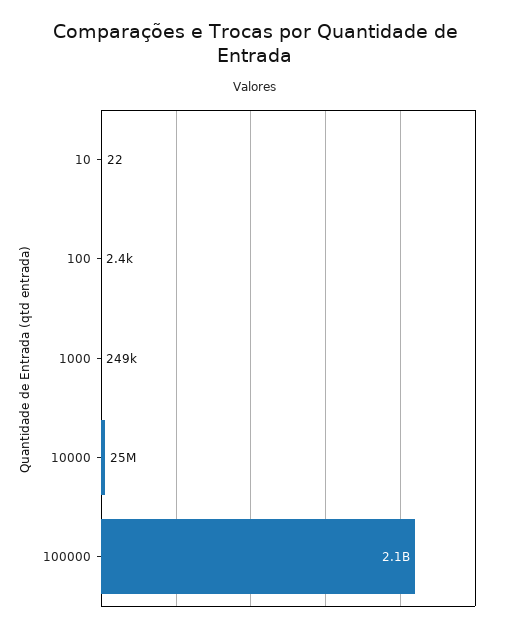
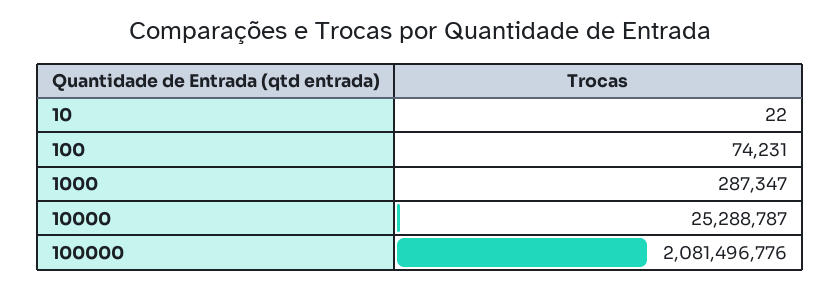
  {
    "10": 22,
-   "100": 2400,
+   "100": 74231,
-   "1000": 249000,
+   "1000": 287347,
    "10000": 25288787,
    "100000": 2081496776
  }

